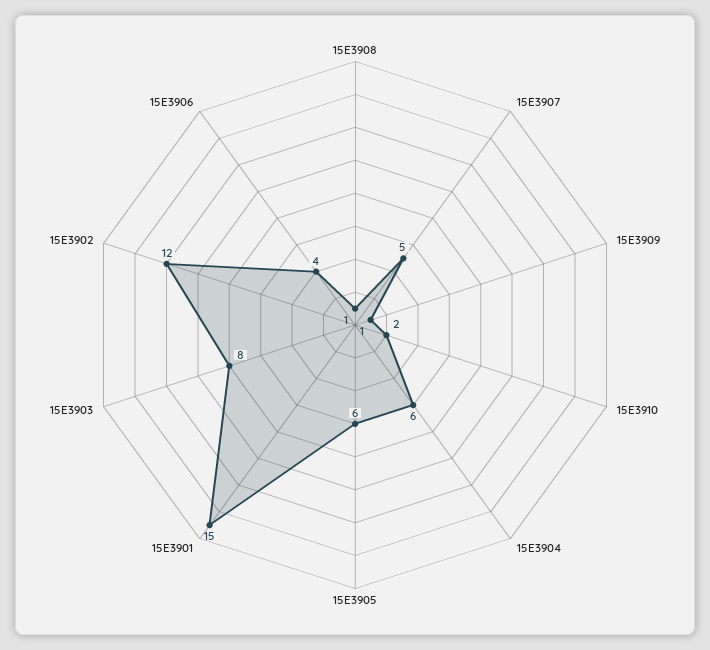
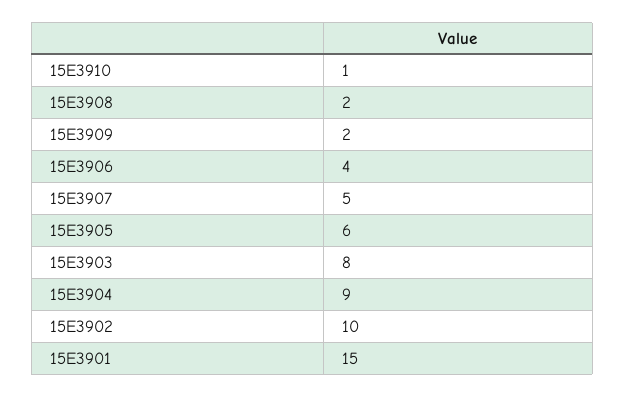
  {
-   "15E3908": 1,
+   "15E3908": 2,
    "15E3907": 5,
-   "15E3909": 1,
+   "15E3909": 2,
-   "15E3910": 2,
+   "15E3910": 1,
-   "15E3904": 6,
+   "15E3904": 9,
    "15E3905": 6,
    "15E3901": 15,
    "15E3903": 8,
-   "15E3902": 12,
+   "15E3902": 10,
    "15E3906": 4
  }

